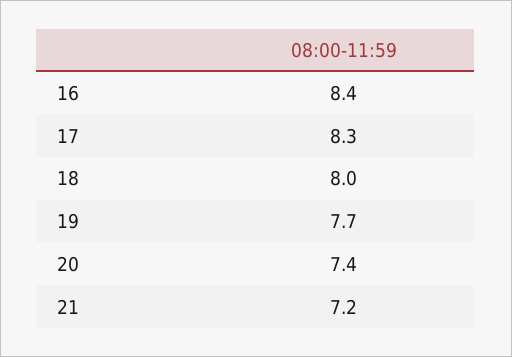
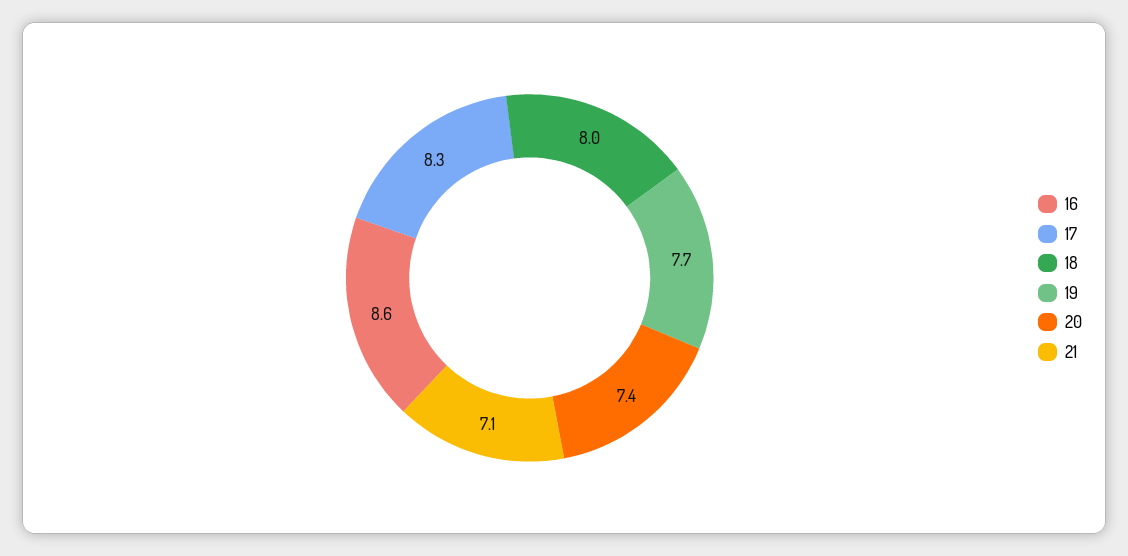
  {
-   "16": 8.4,
+   "16": 8.6,
    "17": 8.3,
    "18": 8,
    "19": 7.7,
    "20": 7.4,
-   "21": 7.2
+   "21": 7.1
  }

